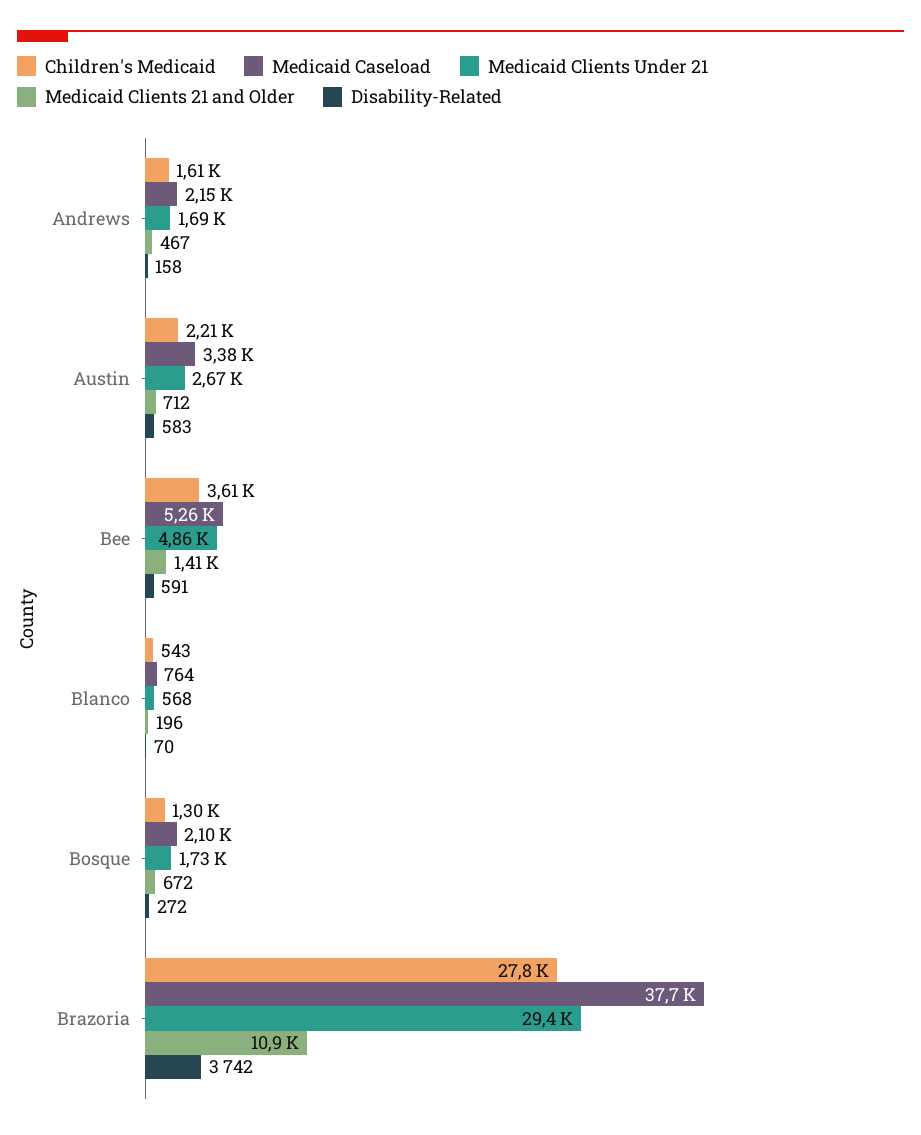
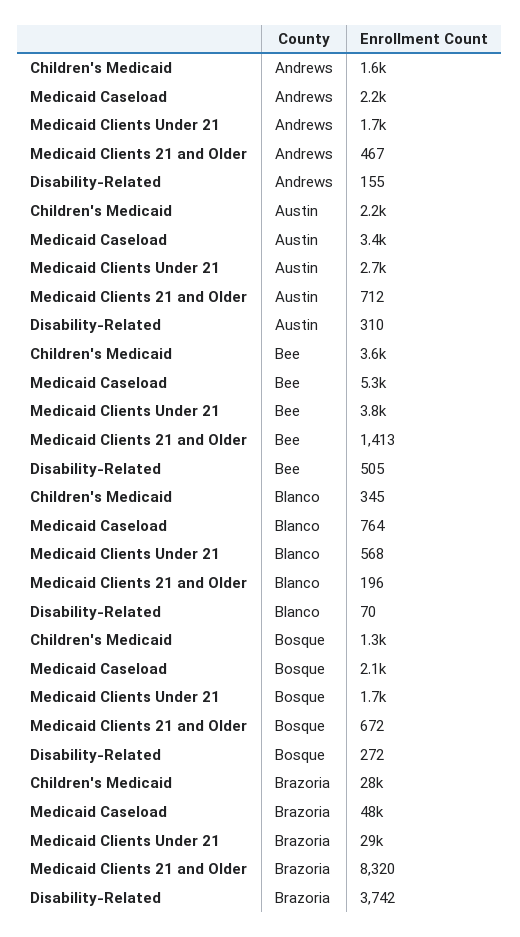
  {
    "Children's Medicaid": {
      "Andrews": 1610,
      "Austin": 2210,
      "Bee": 3610,
-     "Blanco": 543,
+     "Blanco": 345,
      "Bosque": 1300,
      "Brazoria": 27800
    },
    "Medicaid Caseload": {
      "Andrews": 2150,
      "Austin": 3380,
      "Bee": 5260,
      "Blanco": 764,
      "Bosque": 2100,
-     "Brazoria": 37700
+     "Brazoria": 48000
    },
    "Medicaid Clients Under 21": {
      "Andrews": 1690,
      "Austin": 2670,
-     "Bee": 4860,
+     "Bee": 3800,
      "Blanco": 568,
      "Bosque": 1730,
      "Brazoria": 29400
    },
    "Medicaid Clients 21 and Older": {
      "Andrews": 467,
      "Austin": 712,
      "Bee": 1413,
      "Blanco": 196,
      "Bosque": 672,
-     "Brazoria": 10900
+     "Brazoria": 8320
    },
    "Disability-Related": {
-     "Andrews": 158,
+     "Andrews": 155,
-     "Austin": 583,
+     "Austin": 310,
-     "Bee": 591,
+     "Bee": 505,
      "Blanco": 70,
      "Bosque": 272,
      "Brazoria": 3742
    }
  }

